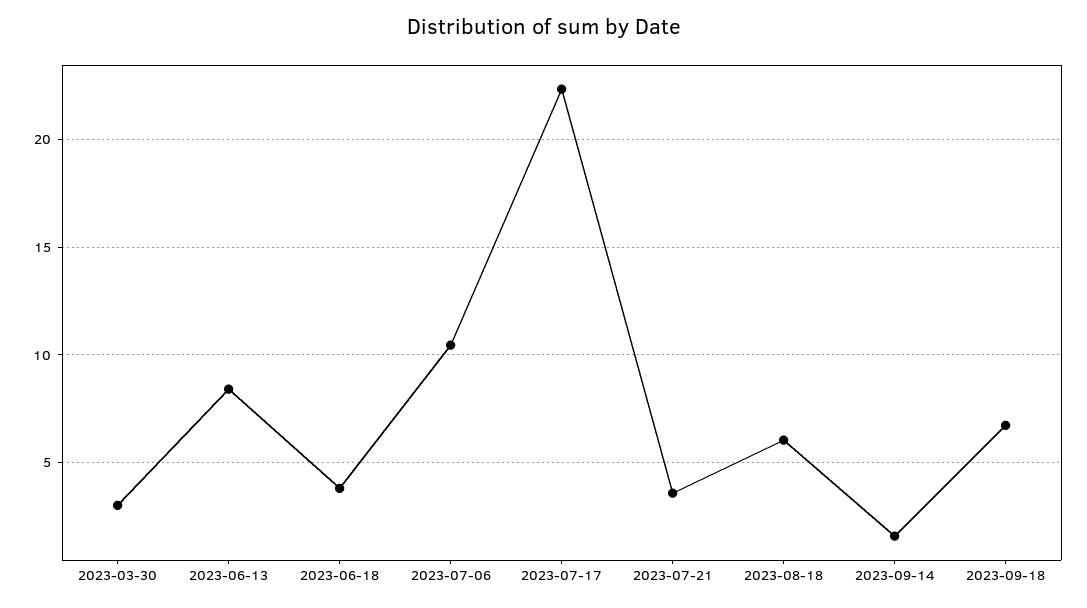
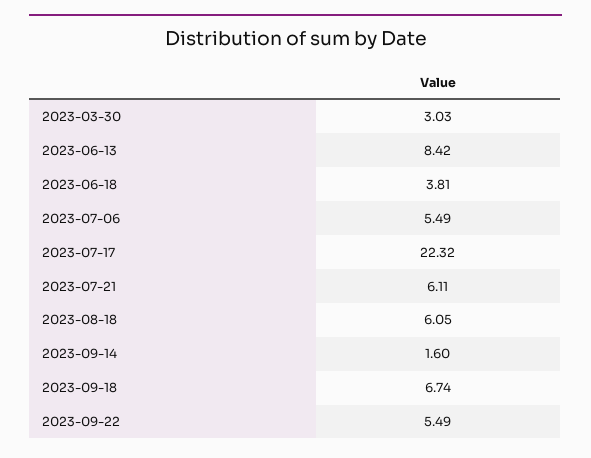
  {
    "2023-03-30": 3.03,
    "2023-06-13": 8.42,
    "2023-06-18": 3.81,
-   "2023-07-06": 10.5,
+   "2023-07-06": 5.49,
    "2023-07-17": 22.32,
-   "2023-07-21": 3.5,
+   "2023-07-21": 6.11,
    "2023-08-18": 6.05,
    "2023-09-14": 1.6,
-   "2023-09-18": 6.74
+   "2023-09-18": 6.74,
+   "2023-09-22": 5.49
  }

